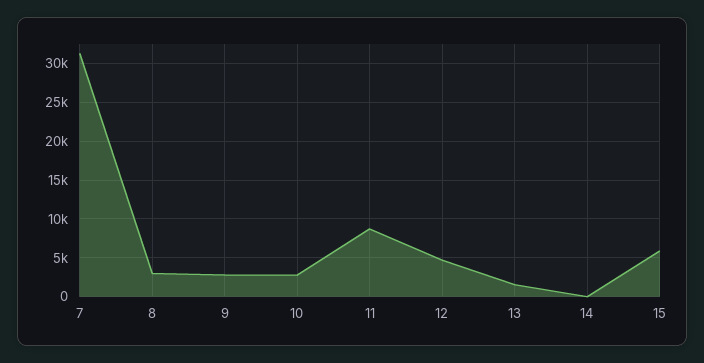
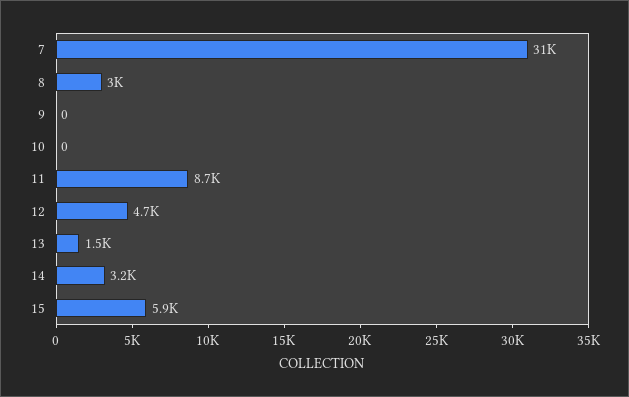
  {
    "7": 31000,
    "8": 3000,
-   "9": 3000,
+   "9": 0,
-   "10": 3000,
+   "10": 0,
    "11": 8700,
    "12": 4700,
    "13": 1500,
-   "14": 0,
+   "14": 3200,
    "15": 5900
  }

